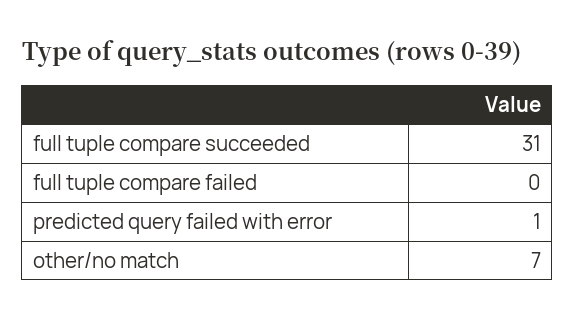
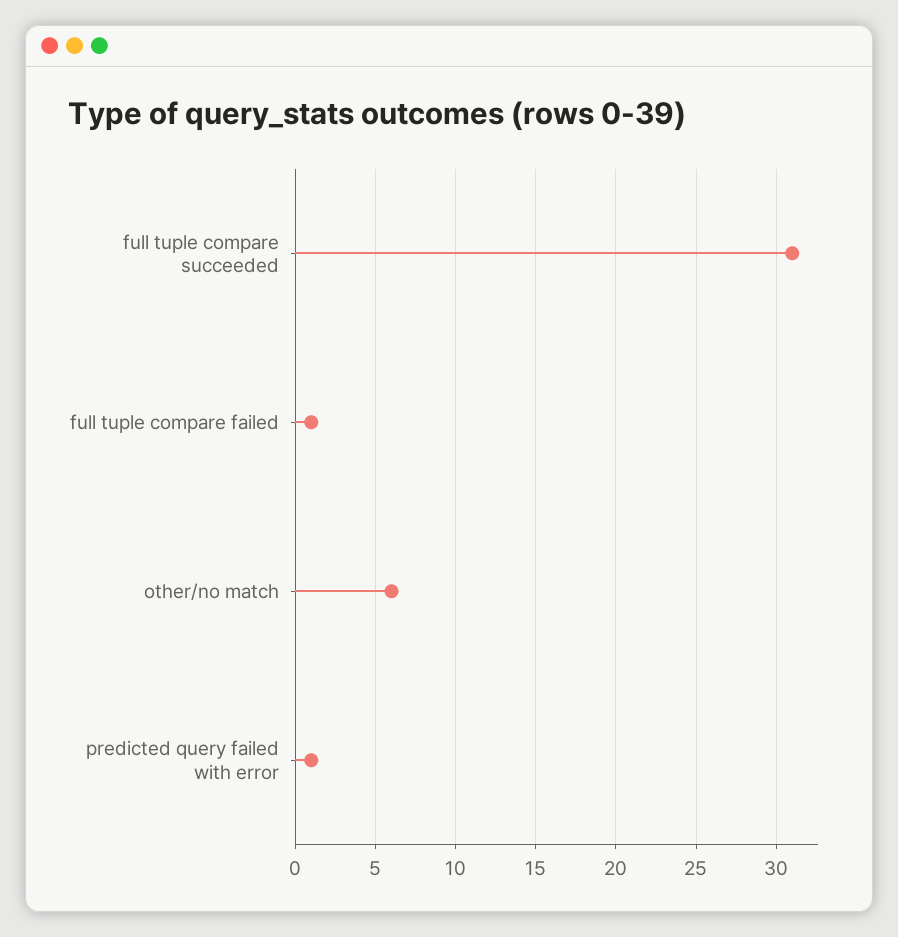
  {
    "full tuple compare succeeded": 31,
-   "full tuple compare failed": 0,
+   "full tuple compare failed": 1,
    "predicted query failed with error": 1,
-   "other/no match": 7
+   "other/no match": 6
  }

